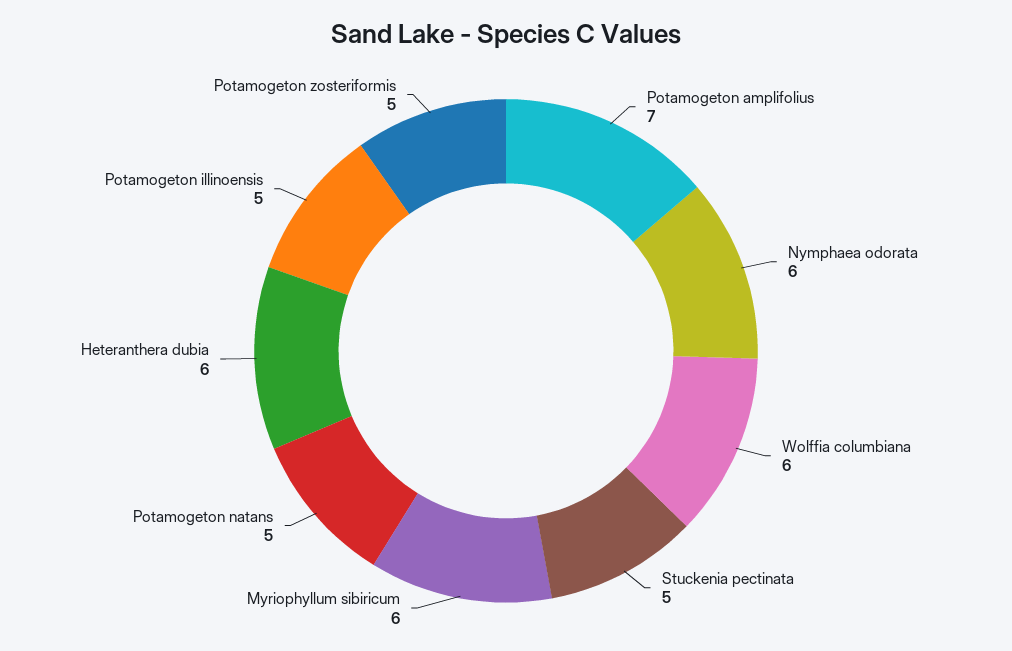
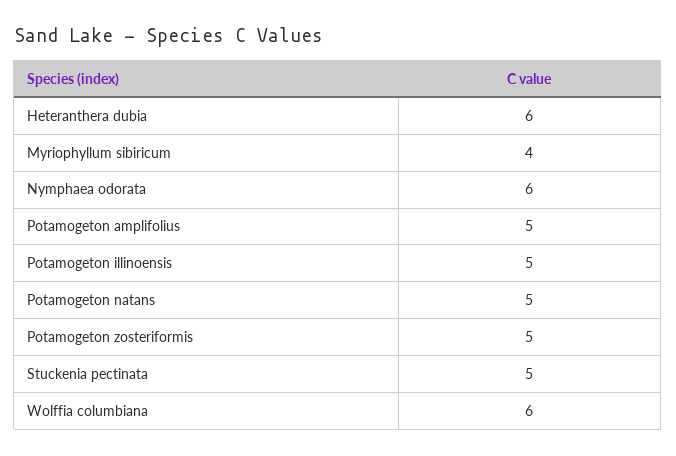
  {
-   "Potamogeton amplifolius": 7,
+   "Potamogeton amplifolius": 5,
    "Nymphaea odorata": 6,
    "Wolffia columbiana": 6,
    "Stuckenia pectinata": 5,
-   "Myriophyllum sibiricum": 6,
+   "Myriophyllum sibiricum": 4,
    "Potamogeton natans": 5,
    "Heteranthera dubia": 6,
    "Potamogeton illinoensis": 5,
    "Potamogeton zosteriformis": 5
  }

